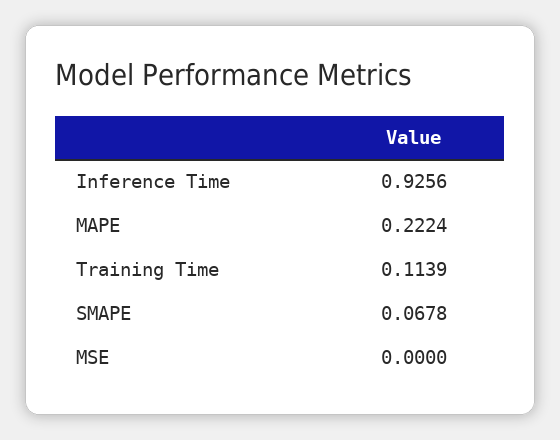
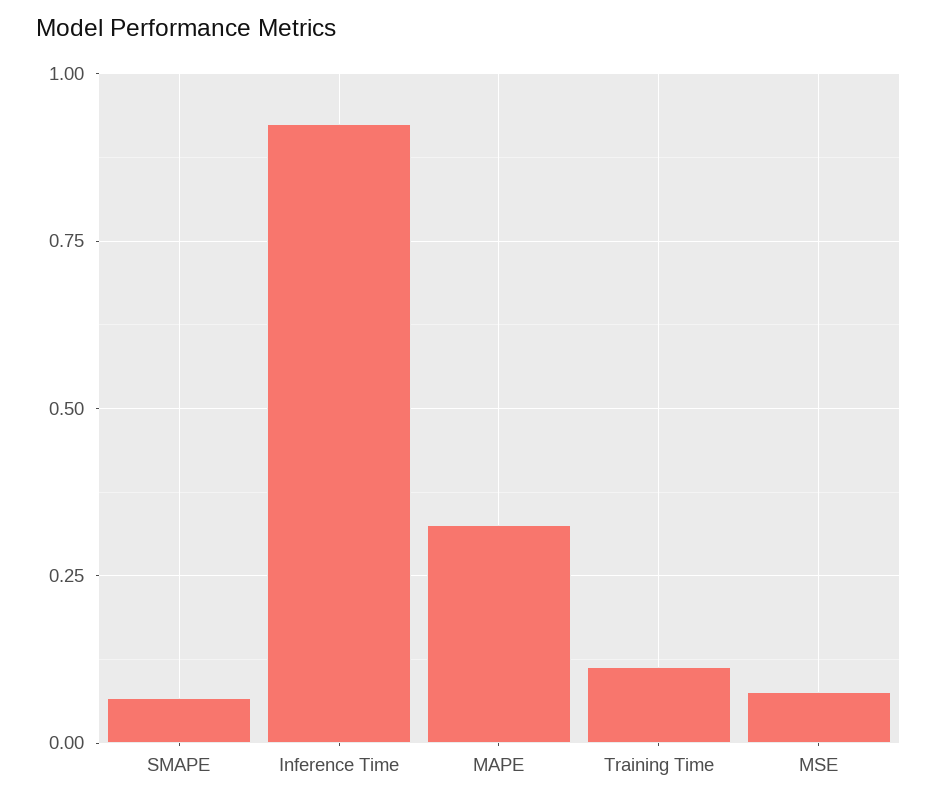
  {
    "Inference Time": 0.9256,
-   "MAPE": 0.2224,
+   "MAPE": 0.325,
    "Training Time": 0.1139,
    "SMAPE": 0.0678,
-   "MSE": 0
+   "MSE": 0.075
  }

